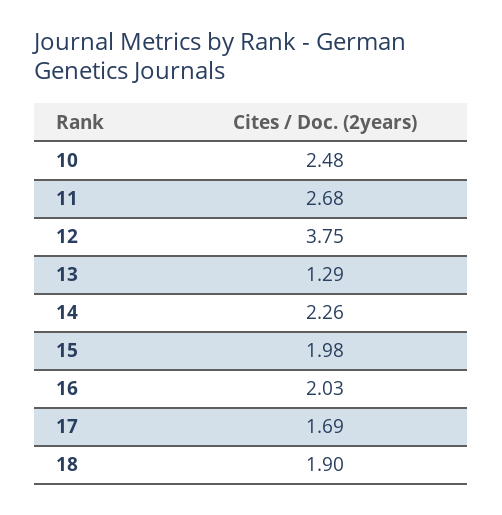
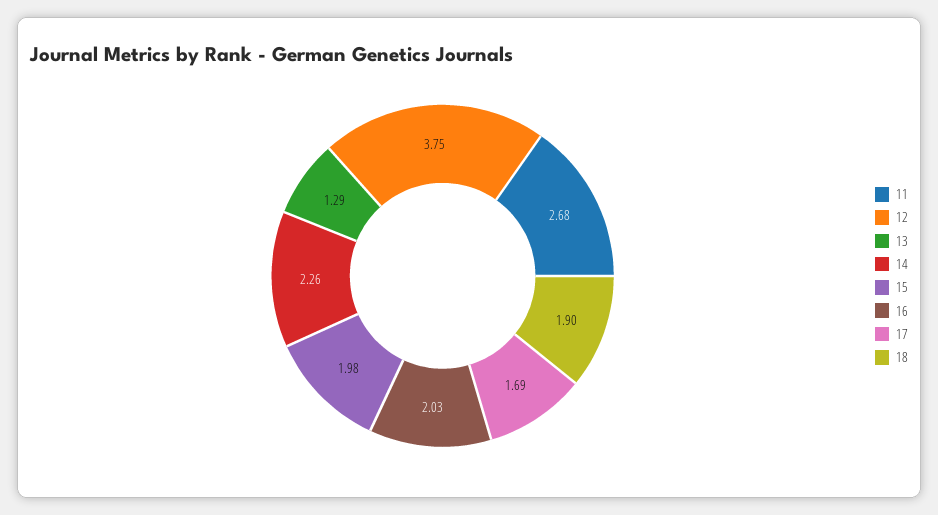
  {
-   "10": 2.48,
    "11": 2.68,
    "12": 3.75,
    "13": 1.29,
    "14": 2.26,
    "15": 1.98,
    "16": 2.03,
    "17": 1.69,
    "18": 1.9
  }

